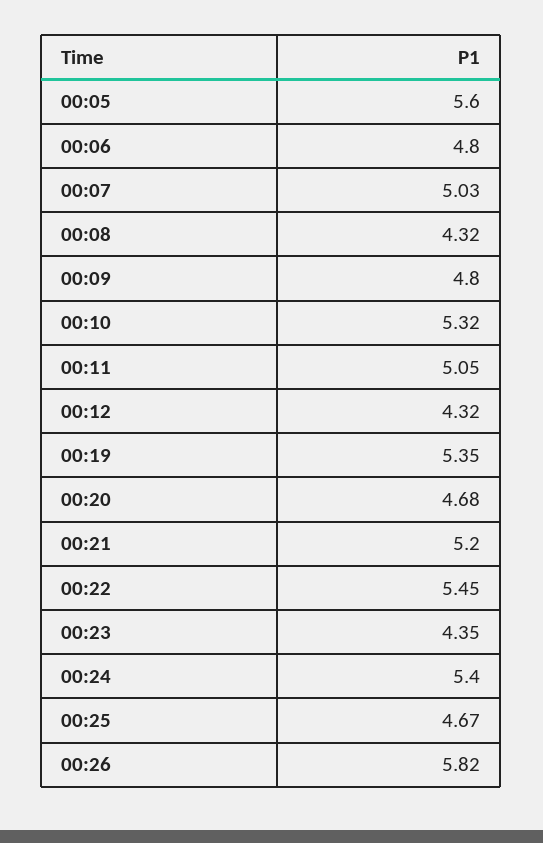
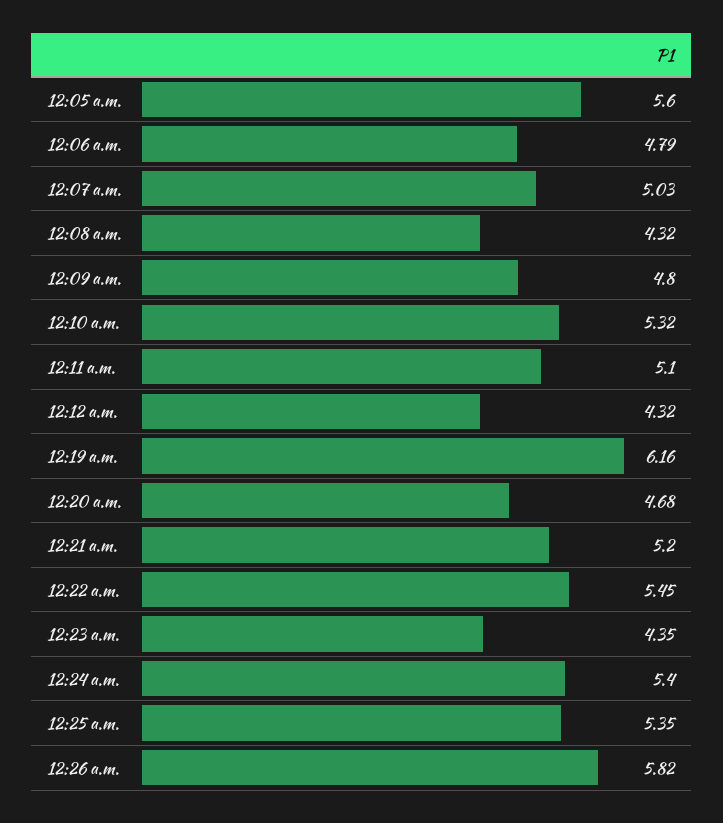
  {
    "00:05": 5.6,
-   "00:06": 4.8,
+   "00:06": 4.79,
    "00:07": 5.03,
    "00:08": 4.32,
    "00:09": 4.8,
    "00:10": 5.32,
-   "00:11": 5.05,
+   "00:11": 5.1,
    "00:12": 4.32,
-   "00:19": 5.35,
+   "00:19": 6.16,
    "00:20": 4.68,
    "00:21": 5.2,
    "00:22": 5.45,
    "00:23": 4.35,
    "00:24": 5.4,
-   "00:25": 4.67,
+   "00:25": 5.35,
    "00:26": 5.82
  }

